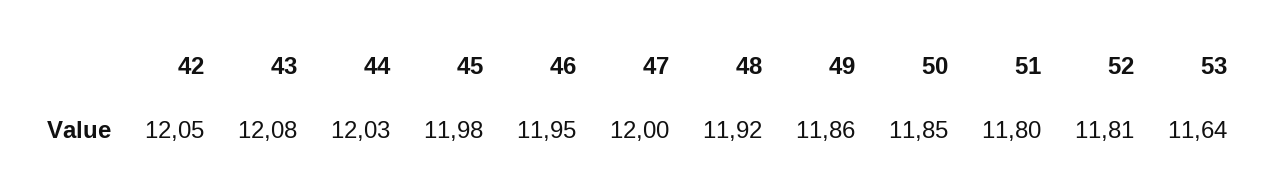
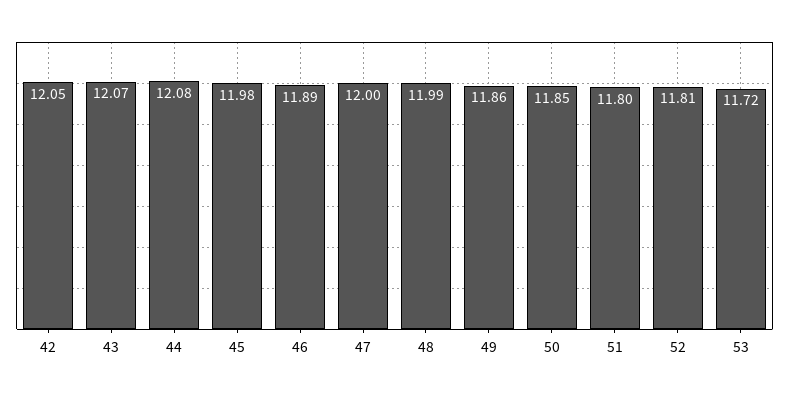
  {
    "42": 12.05,
-   "43": 12.08,
+   "43": 12.07,
-   "44": 12.03,
+   "44": 12.08,
    "45": 11.98,
-   "46": 11.95,
+   "46": 11.89,
    "47": 12,
-   "48": 11.92,
+   "48": 11.99,
    "49": 11.86,
    "50": 11.85,
    "51": 11.8,
    "52": 11.81,
-   "53": 11.64
+   "53": 11.72
  }

